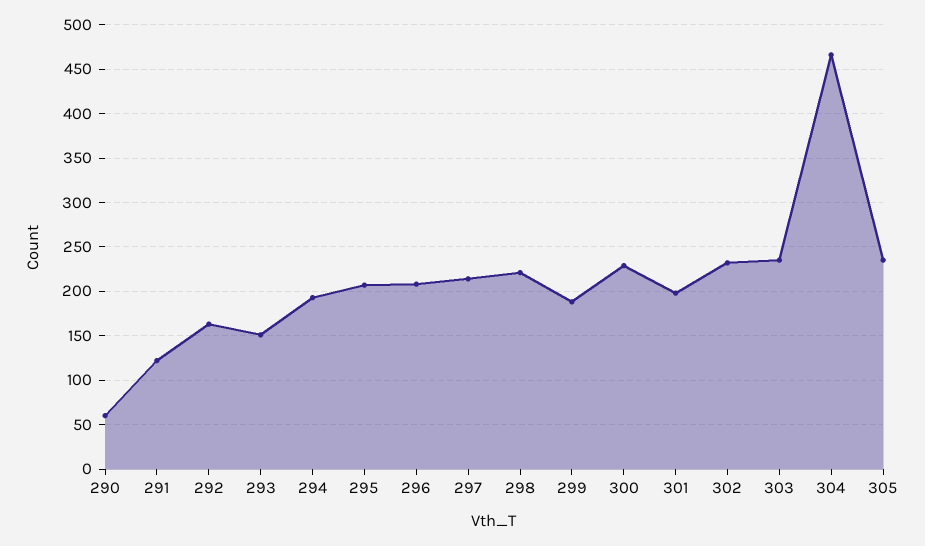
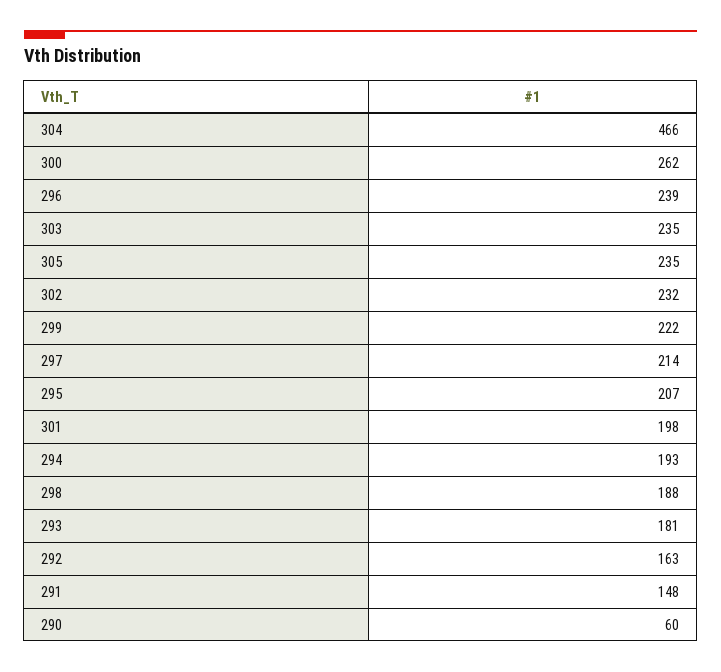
  {
    "290": 60,
-   "291": 120,
+   "291": 148,
    "292": 163,
-   "293": 150,
+   "293": 181,
    "294": 193,
    "295": 207,
-   "296": 210,
+   "296": 239,
    "297": 214,
-   "298": 220,
+   "298": 188,
-   "299": 190,
+   "299": 222,
-   "300": 230,
+   "300": 262,
    "301": 198,
    "302": 232,
    "303": 235,
    "304": 466,
    "305": 235
  }

